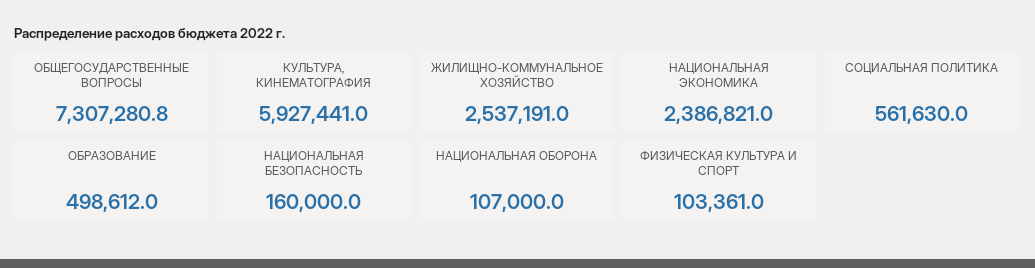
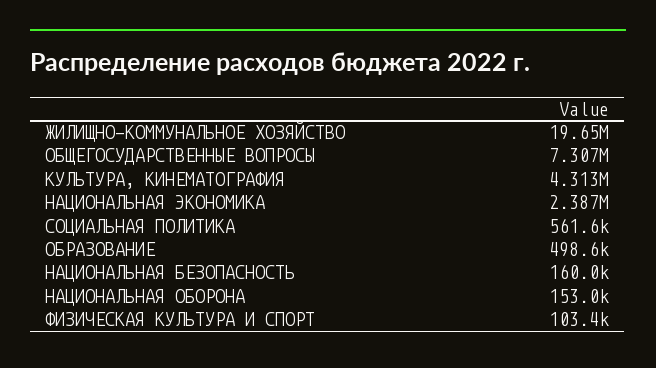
  {
    "ОБЩЕГОСУДАРСТВЕННЫЕ ВОПРОСЫ": 7307280.8,
-   "КУЛЬТУРА, КИНЕМАТОГРАФИЯ": 5927441,
+   "КУЛЬТУРА, КИНЕМАТОГРАФИЯ": 4313000,
-   "ЖИЛИЩНО-КОММУНАЛЬНОЕ ХОЗЯЙСТВО": 2537191,
+   "ЖИЛИЩНО-КОММУНАЛЬНОЕ ХОЗЯЙСТВО": 19650000,
    "НАЦИОНАЛЬНАЯ ЭКОНОМИКА": 2386821,
    "СОЦИАЛЬНАЯ ПОЛИТИКА": 561630,
    "ОБРАЗОВАНИЕ": 498612,
    "НАЦИОНАЛЬНАЯ БЕЗОПАСНОСТЬ": 160000,
-   "НАЦИОНАЛЬНАЯ ОБОРОНА": 107000,
+   "НАЦИОНАЛЬНАЯ ОБОРОНА": 153000,
    "ФИЗИЧЕСКАЯ КУЛЬТУРА И СПОРТ": 103361
  }

